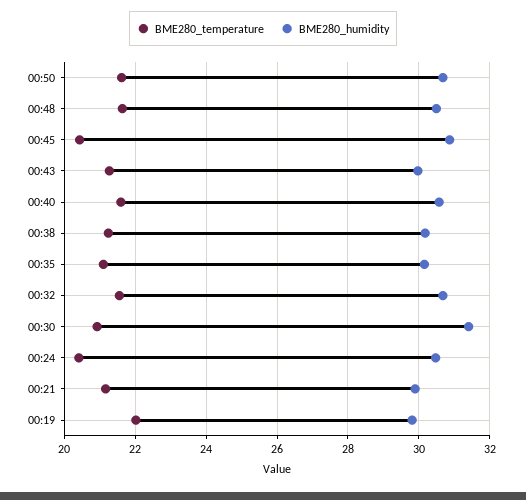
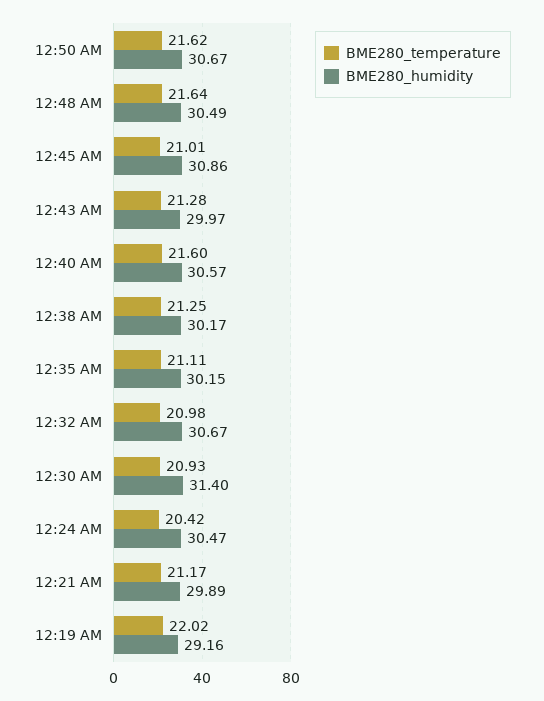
  {
    "BME280_temperature": {
      "00:50": 21.62,
      "00:48": 21.64,
-     "00:45": 20.4,
+     "00:45": 21.01,
      "00:43": 21.28,
      "00:40": 21.6,
      "00:38": 21.25,
      "00:35": 21.11,
-     "00:32": 21.6,
+     "00:32": 20.98,
      "00:30": 20.93,
      "00:24": 20.42,
      "00:21": 21.17,
      "00:19": 22.02
    },
    "BME280_humidity": {
      "00:50": 30.67,
      "00:48": 30.49,
      "00:45": 30.86,
      "00:43": 29.97,
      "00:40": 30.57,
      "00:38": 30.17,
      "00:35": 30.15,
      "00:32": 30.67,
      "00:30": 31.4,
      "00:24": 30.47,
      "00:21": 29.89,
-     "00:19": 29.8
+     "00:19": 29.16
    }
  }

